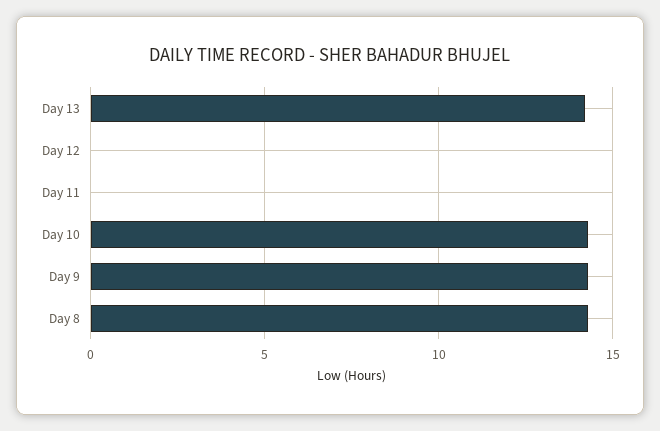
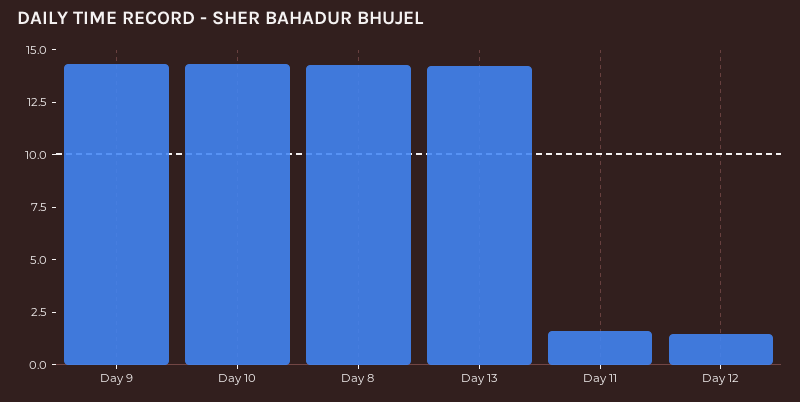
  {
    "Day 13": 14,
-   "Day 12": 0,
+   "Day 12": 1.5,
-   "Day 11": 0,
+   "Day 11": 1.5,
    "Day 10": 14.5,
    "Day 9": 14.5,
    "Day 8": 14.5
  }

